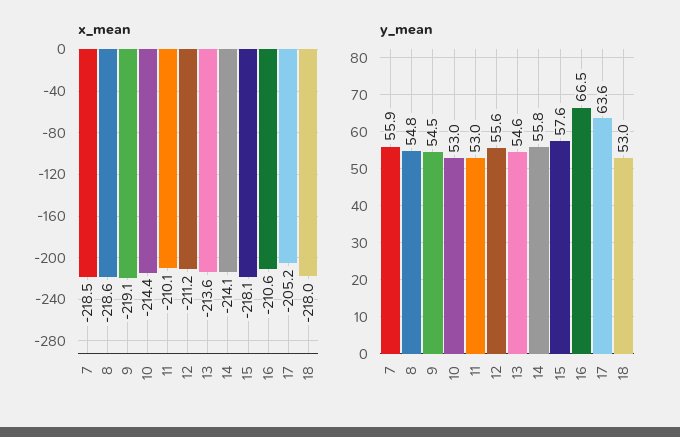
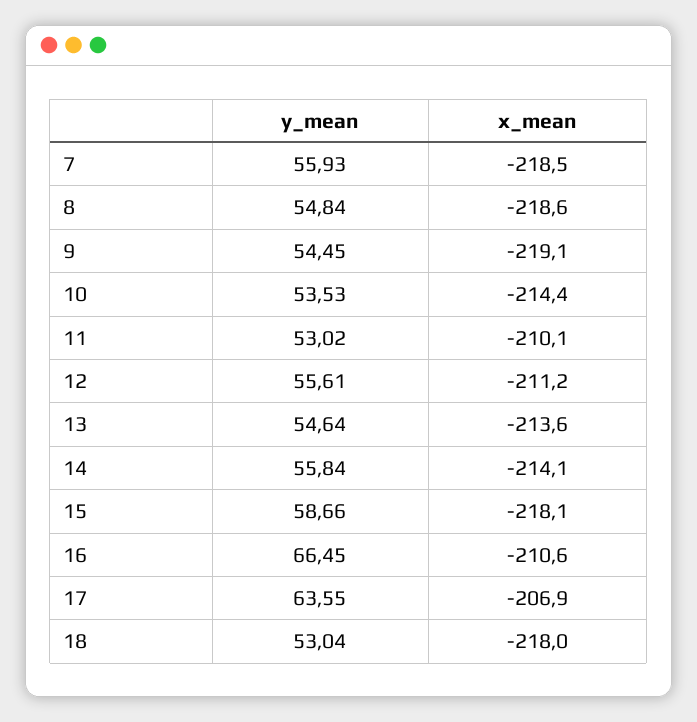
  {
    "x_mean": {
      "7": -218.5,
      "8": -218.6,
      "9": -219.1,
      "10": -214.4,
      "11": -210.1,
      "12": -211.2,
      "13": -213.6,
      "14": -214.1,
      "15": -218.1,
      "16": -210.6,
-     "17": -205.2,
+     "17": -206.9,
      "18": -218
    },
    "y_mean": {
      "7": 55.93,
      "8": 54.84,
      "9": 54.45,
-     "10": 53,
+     "10": 53.53,
      "11": 53.02,
      "12": 55.61,
      "13": 54.64,
      "14": 55.84,
-     "15": 57.6,
+     "15": 58.66,
      "16": 66.45,
      "17": 63.55,
      "18": 53.04
    }
  }

